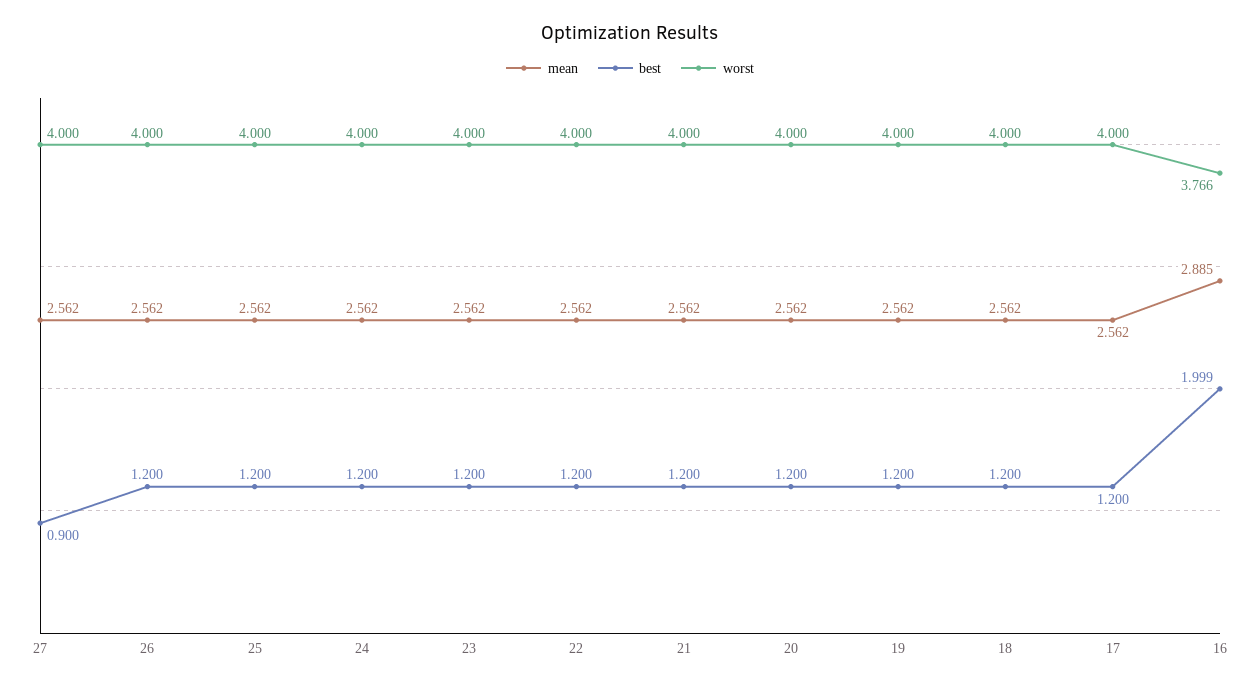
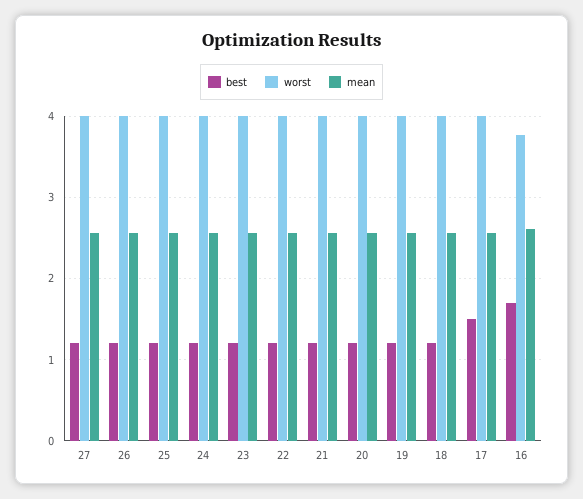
  {
    "mean": {
      "27": 2.562,
      "26": 2.562,
      "25": 2.562,
      "24": 2.562,
      "23": 2.562,
      "22": 2.562,
      "21": 2.562,
      "20": 2.562,
      "19": 2.562,
      "18": 2.562,
      "17": 2.562,
-     "16": 2.885
+     "16": 2.6
    },
    "best": {
-     "27": 0.9,
+     "27": 1.2,
      "26": 1.2,
      "25": 1.2,
      "24": 1.2,
      "23": 1.2,
      "22": 1.2,
      "21": 1.2,
      "20": 1.2,
      "19": 1.2,
      "18": 1.2,
-     "17": 1.2,
+     "17": 1.5,
-     "16": 1.999
+     "16": 1.7
    },
    "worst": {
      "27": 4,
      "26": 4,
      "25": 4,
      "24": 4,
      "23": 4,
      "22": 4,
      "21": 4,
      "20": 4,
      "19": 4,
      "18": 4,
      "17": 4,
      "16": 3.766
    }
  }

